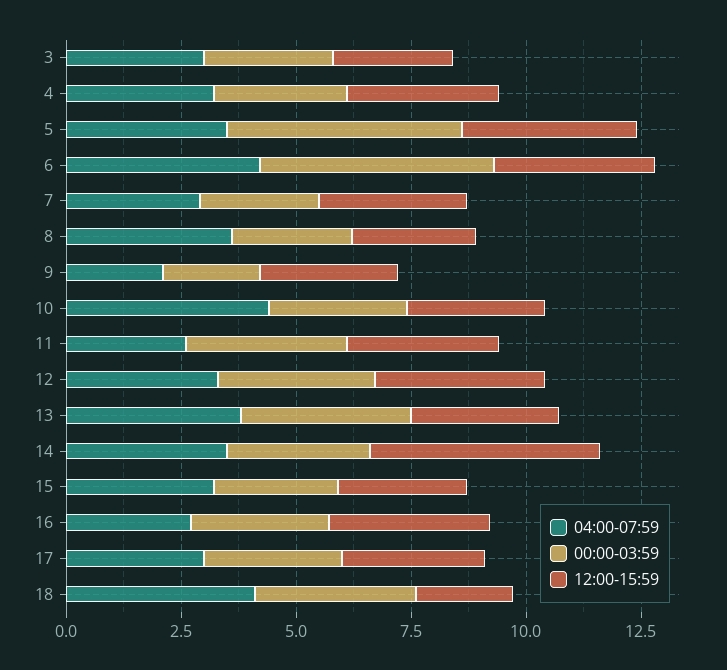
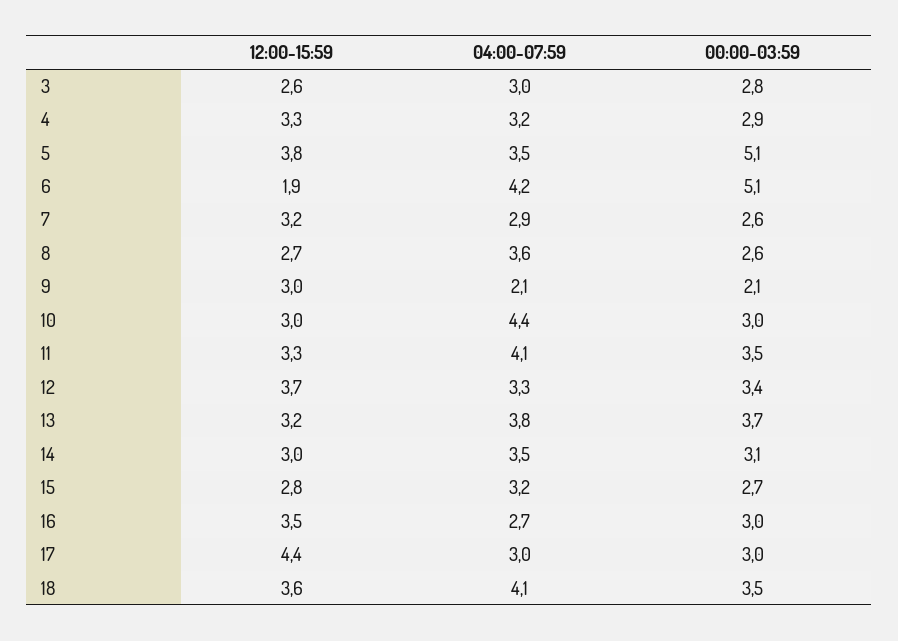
  {
    "04:00-07:59": {
      "3": 3,
      "4": 3.2,
      "5": 3.5,
      "6": 4.2,
      "7": 2.9,
      "8": 3.6,
      "9": 2.1,
      "10": 4.4,
-     "11": 2.5,
+     "11": 4.1,
      "12": 3.3,
      "13": 3.8,
      "14": 3.5,
      "15": 3.2,
      "16": 2.7,
      "17": 3,
      "18": 4.1
    },
    "00:00-03:59": {
      "3": 2.8,
      "4": 2.9,
      "5": 5.1,
      "6": 5.1,
      "7": 2.6,
      "8": 2.6,
      "9": 2.1,
      "10": 3,
      "11": 3.5,
      "12": 3.4,
      "13": 3.7,
      "14": 3.1,
      "15": 2.7,
      "16": 3,
      "17": 3,
      "18": 3.5
    },
    "12:00-15:59": {
      "3": 2.6,
      "4": 3.3,
      "5": 3.8,
-     "6": 3.5,
+     "6": 1.9,
      "7": 3.2,
      "8": 2.7,
      "9": 3,
      "10": 3,
      "11": 3.3,
      "12": 3.7,
      "13": 3.2,
-     "14": 5,
+     "14": 3,
      "15": 2.8,
      "16": 3.5,
-     "17": 3,
+     "17": 4.4,
-     "18": 2
+     "18": 3.6
    }
  }

